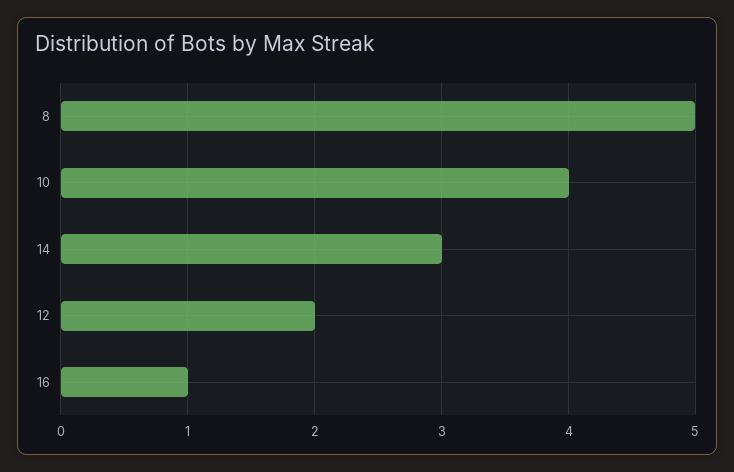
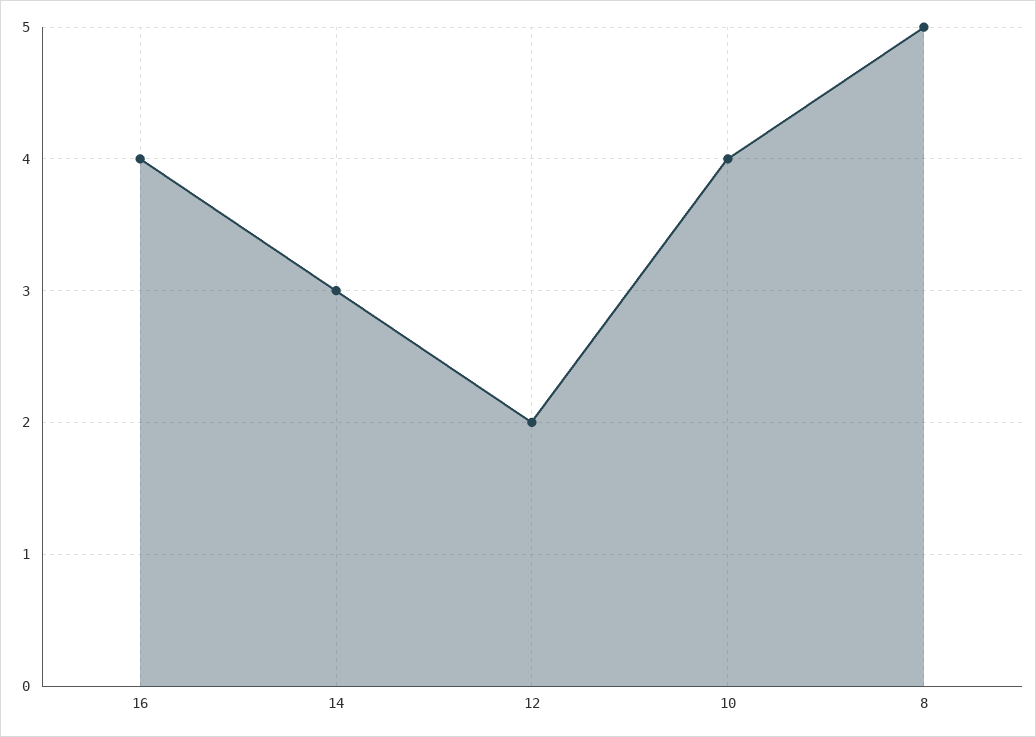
  {
    "8": 5,
    "10": 4,
    "14": 3,
    "12": 2,
-   "16": 1
+   "16": 4
  }

